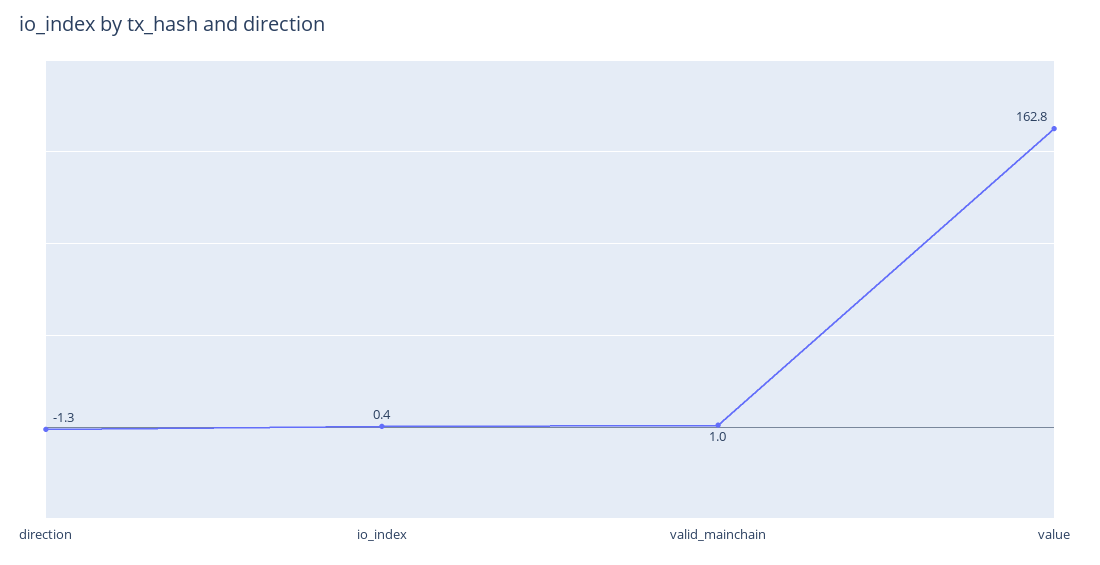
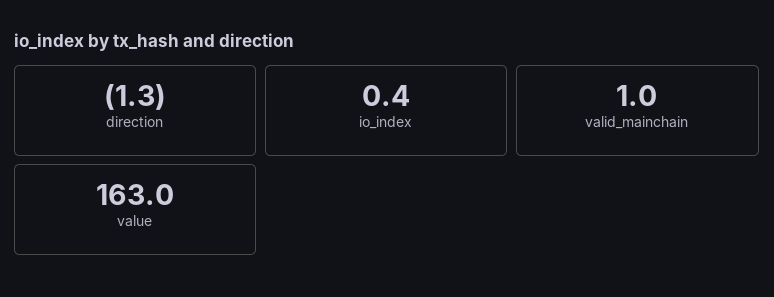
  {
    "direction": -1.3,
    "io_index": 0.4,
    "valid_mainchain": 1,
-   "value": 162.8
+   "value": 163
  }

